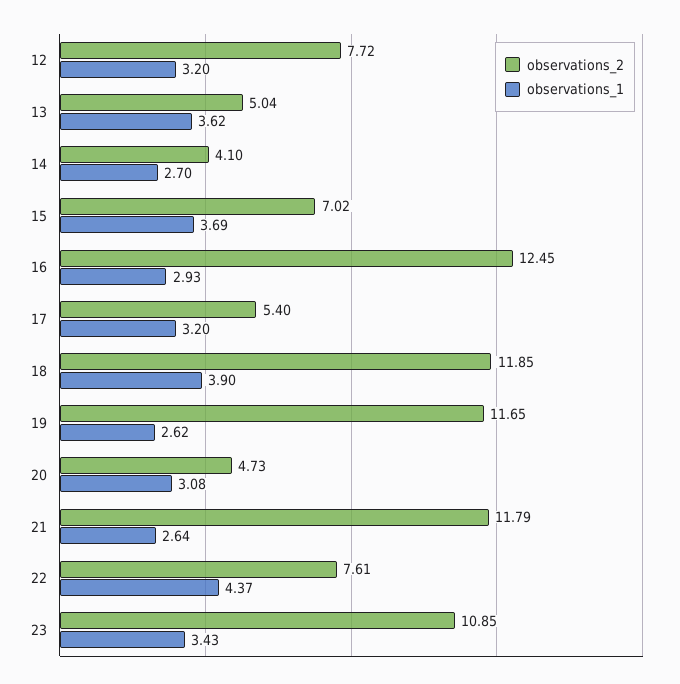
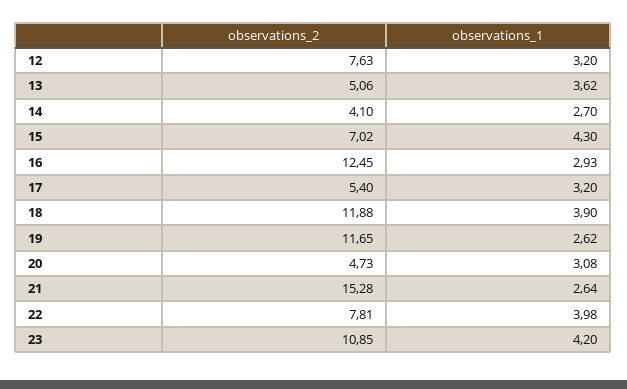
  {
    "observations_2": {
-     "12": 7.72,
+     "12": 7.63,
-     "13": 5.04,
+     "13": 5.06,
      "14": 4.1,
      "15": 7.02,
      "16": 12.45,
      "17": 5.4,
-     "18": 11.85,
+     "18": 11.88,
      "19": 11.65,
      "20": 4.73,
-     "21": 11.79,
+     "21": 15.28,
-     "22": 7.61,
+     "22": 7.81,
      "23": 10.85
    },
    "observations_1": {
      "12": 3.2,
      "13": 3.62,
      "14": 2.7,
-     "15": 3.69,
+     "15": 4.3,
      "16": 2.93,
      "17": 3.2,
      "18": 3.9,
      "19": 2.62,
      "20": 3.08,
      "21": 2.64,
-     "22": 4.37,
+     "22": 3.98,
-     "23": 3.43
+     "23": 4.2
    }
  }

